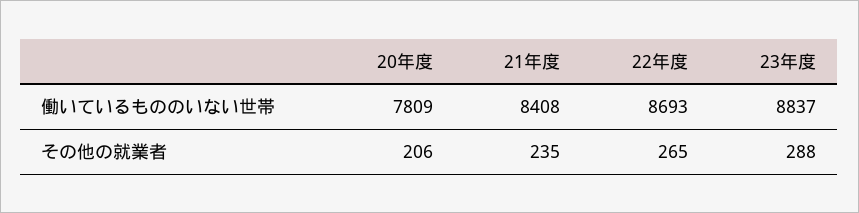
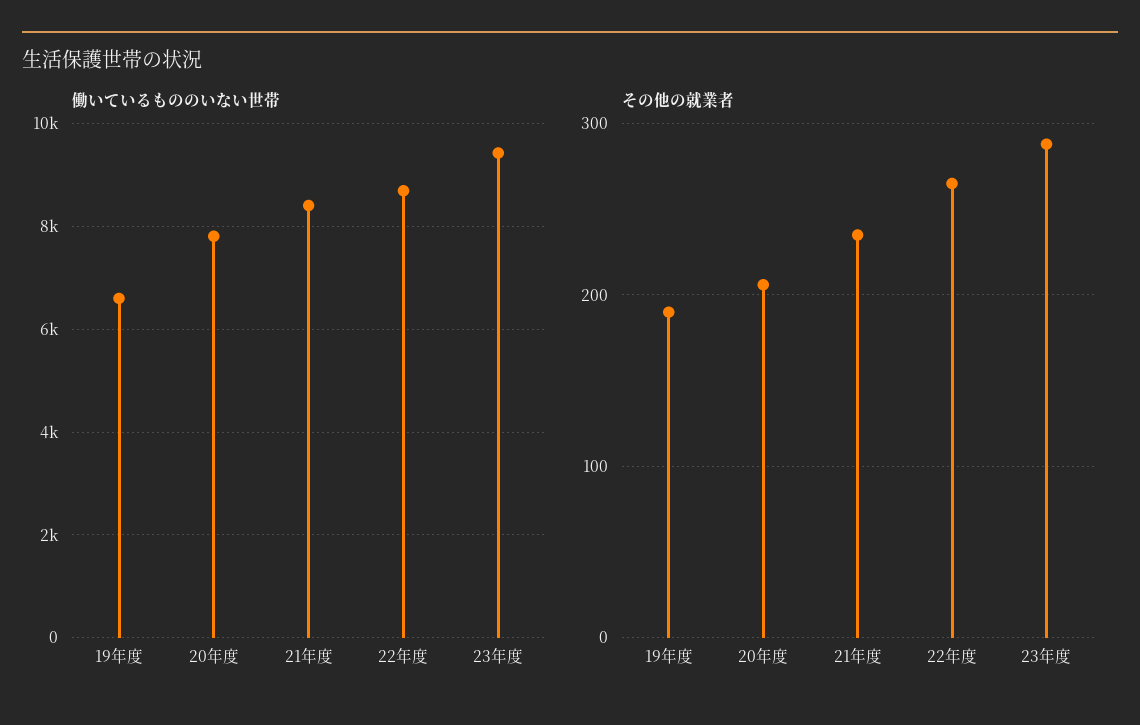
  {
    "働いているもののいない世帯": {
      "20年度": 7809,
      "21年度": 8408,
      "22年度": 8693,
-     "23年度": 8837
+     "23年度": 9400,
+     "19年度": 6600
    },
    "その他の就業者": {
      "20年度": 206,
      "21年度": 235,
      "22年度": 265,
-     "23年度": 288
+     "23年度": 288,
+     "19年度": 190
    }
  }

